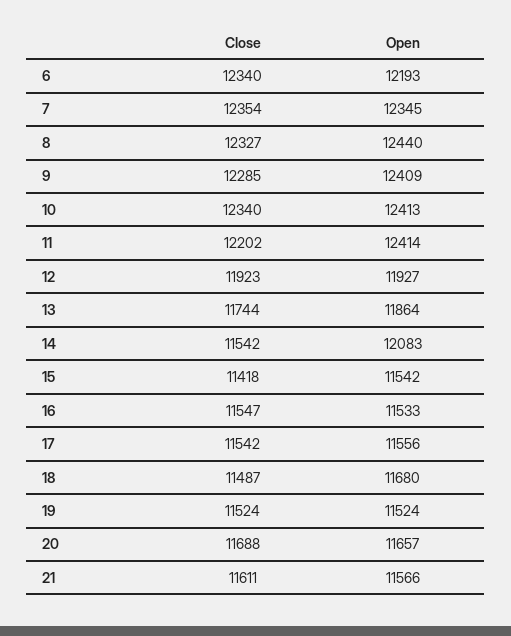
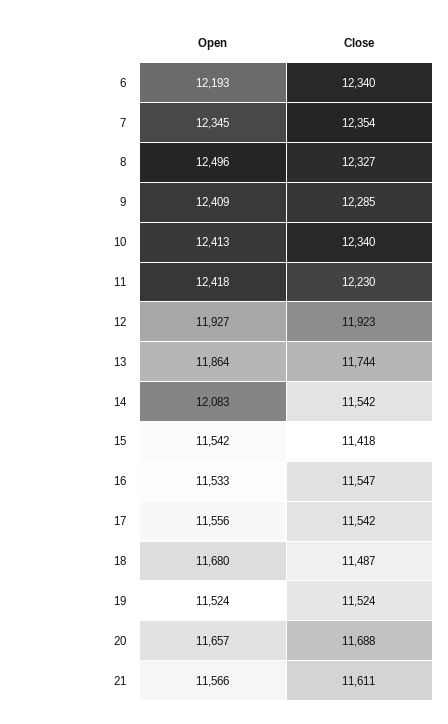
  {
    "Close": {
      "6": 12340,
      "7": 12354,
      "8": 12327,
      "9": 12285,
      "10": 12340,
-     "11": 12202,
+     "11": 12230,
      "12": 11923,
      "13": 11744,
      "14": 11542,
      "15": 11418,
      "16": 11547,
      "17": 11542,
      "18": 11487,
      "19": 11524,
      "20": 11688,
      "21": 11611
    },
    "Open": {
      "6": 12193,
      "7": 12345,
-     "8": 12440,
+     "8": 12496,
      "9": 12409,
      "10": 12413,
-     "11": 12414,
+     "11": 12418,
      "12": 11927,
      "13": 11864,
      "14": 12083,
      "15": 11542,
      "16": 11533,
      "17": 11556,
      "18": 11680,
      "19": 11524,
      "20": 11657,
      "21": 11566
    }
  }

